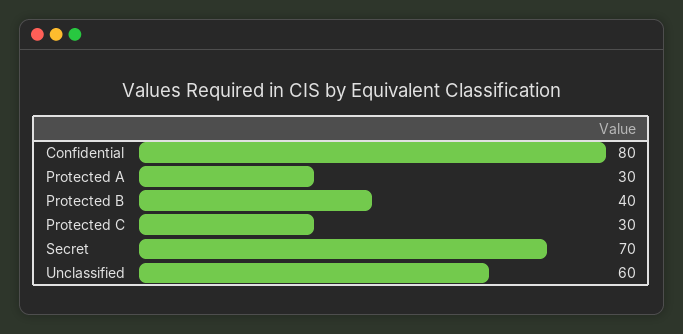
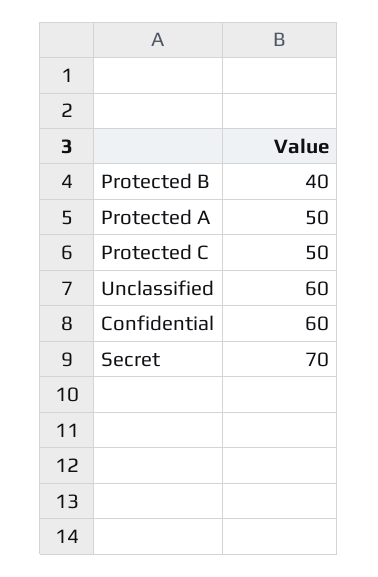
  {
-   "Confidential": 80,
+   "Confidential": 60,
-   "Protected A": 30,
+   "Protected A": 50,
    "Protected B": 40,
-   "Protected C": 30,
+   "Protected C": 50,
    "Secret": 70,
    "Unclassified": 60
  }

